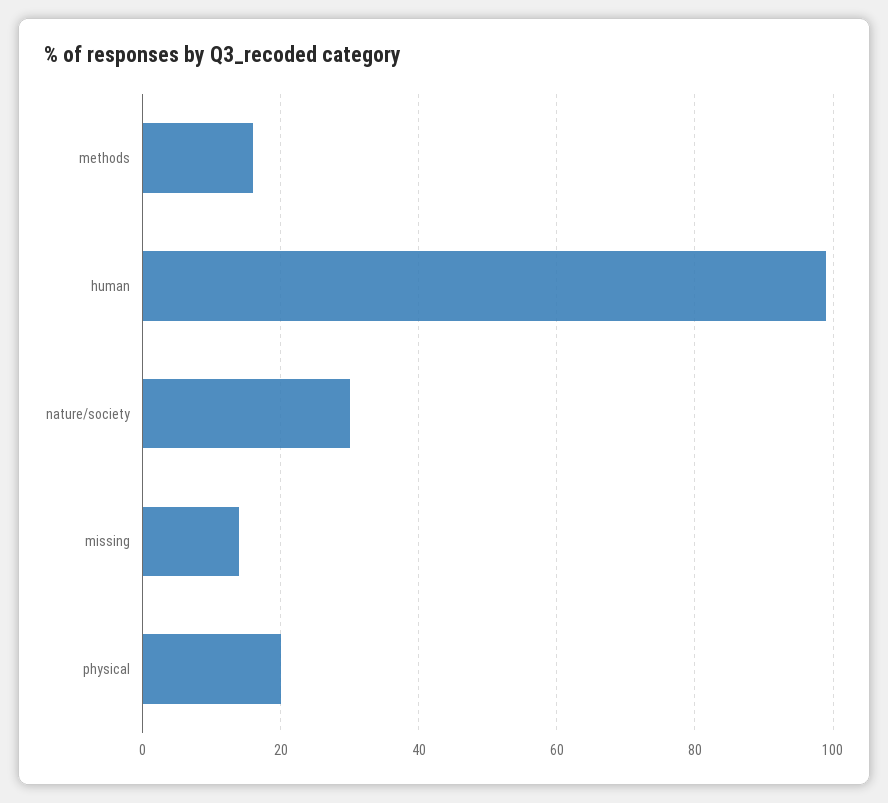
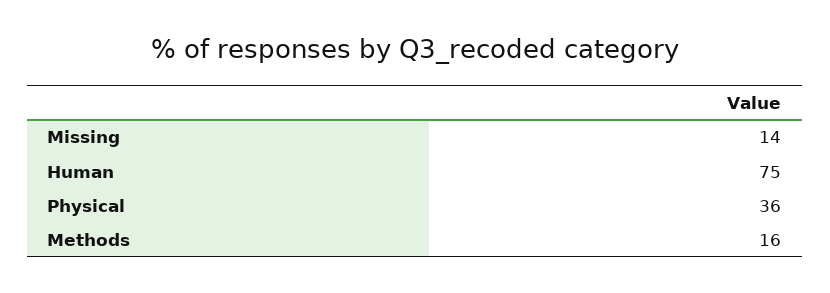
  {
    "methods": 16,
-   "human": 100,
+   "human": 75,
-   "nature/society": 30,
    "missing": 14,
-   "physical": 20
+   "physical": 36
  }

